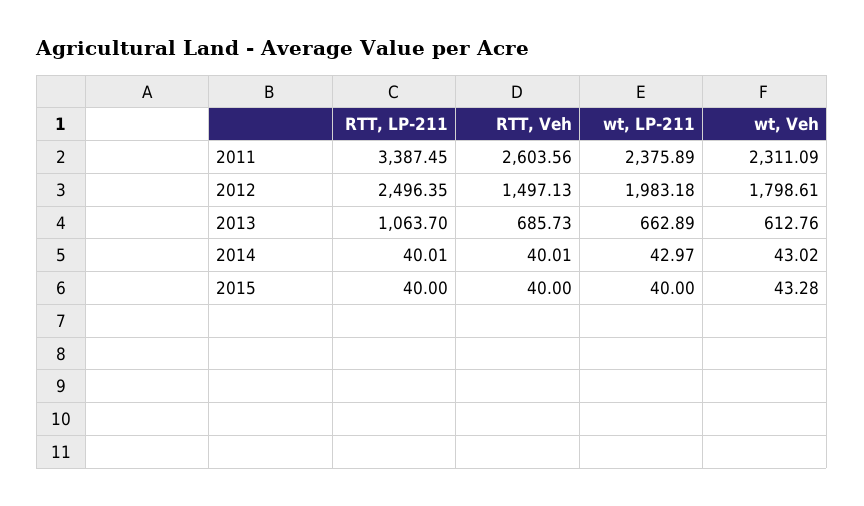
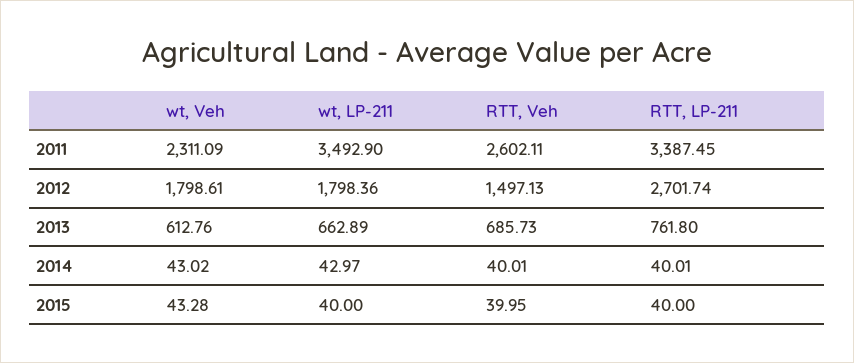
  {
    "RTT, LP-211": {
      "2011": 3387.45,
-     "2012": 2496.35,
+     "2012": 2701.74,
-     "2013": 1063.7,
+     "2013": 761.8,
      "2014": 40.01,
      "2015": 40
    },
    "RTT, Veh": {
-     "2011": 2603.56,
+     "2011": 2602.11,
      "2012": 1497.13,
      "2013": 685.73,
      "2014": 40.01,
-     "2015": 40
+     "2015": 39.95
    },
    "wt, LP-211": {
-     "2011": 2375.89,
+     "2011": 3492.9,
-     "2012": 1983.18,
+     "2012": 1798.36,
      "2013": 662.89,
      "2014": 42.97,
      "2015": 40
    },
    "wt, Veh": {
      "2011": 2311.09,
      "2012": 1798.61,
      "2013": 612.76,
      "2014": 43.02,
      "2015": 43.28
    }
  }

